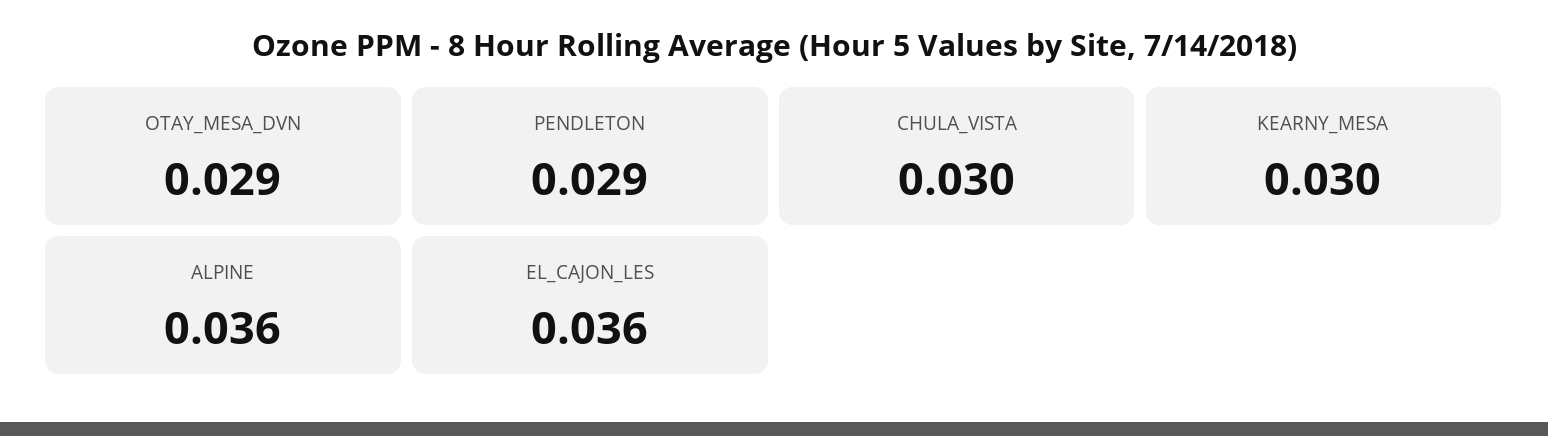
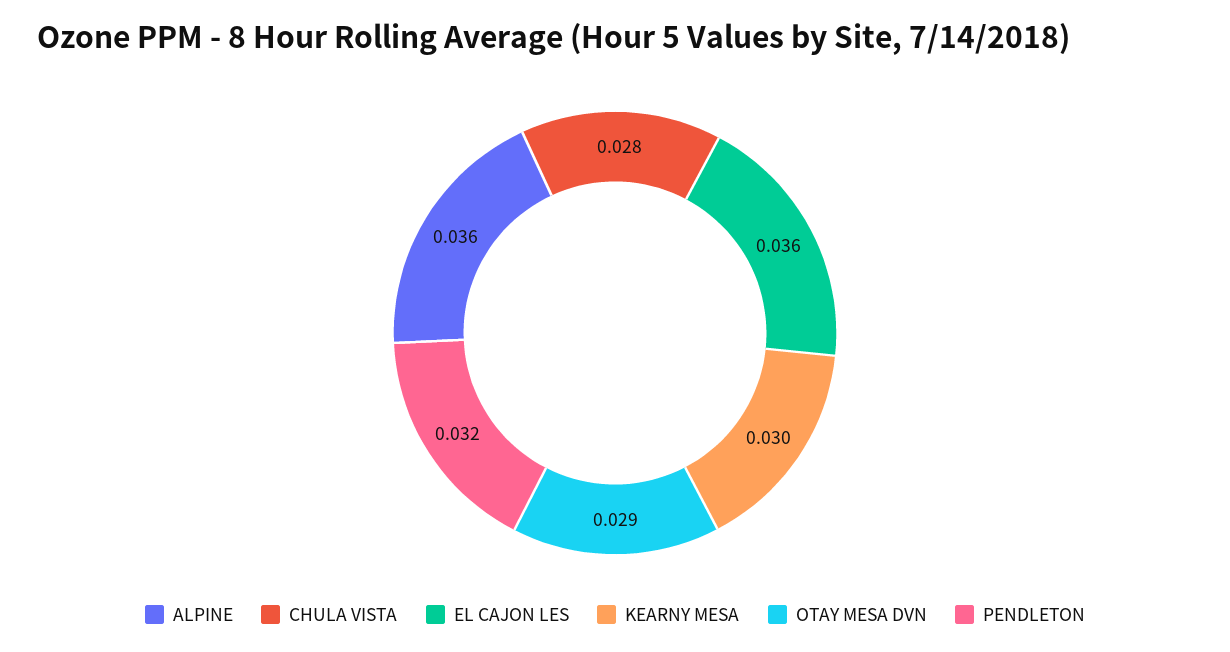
  {
    "OTAY_MESA_DVN": 0.029,
-   "PENDLETON": 0.029,
+   "PENDLETON": 0.032,
-   "CHULA_VISTA": 0.03,
+   "CHULA_VISTA": 0.028,
    "KEARNY_MESA": 0.03,
    "ALPINE": 0.036,
    "EL_CAJON_LES": 0.036
  }

